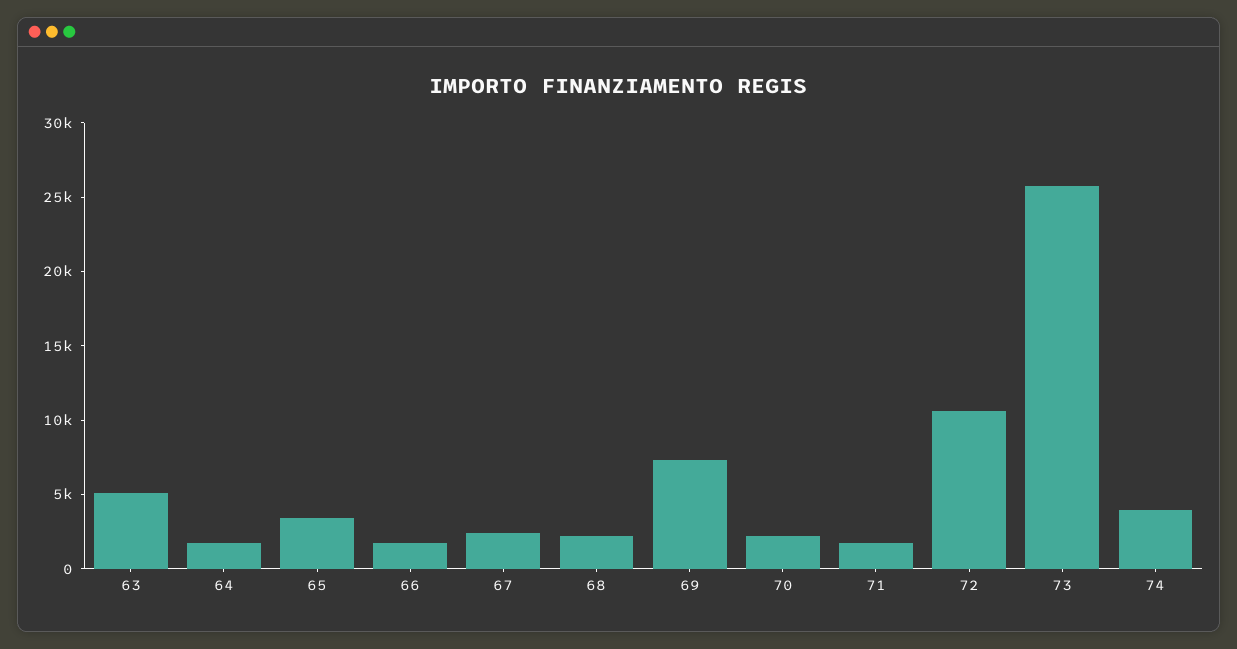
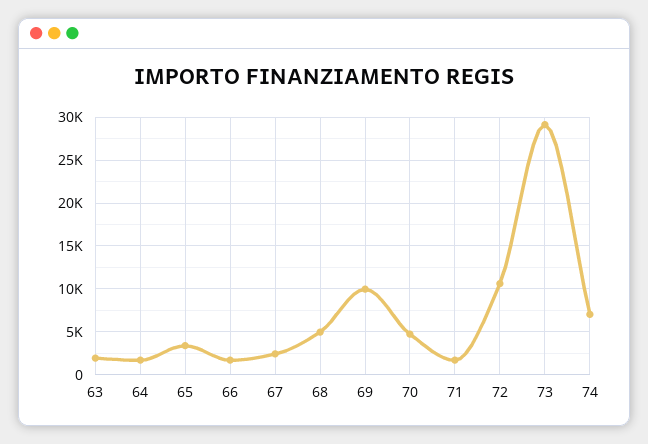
  {
-   "63": 5000,
+   "63": 2000,
    "64": 2000,
    "65": 3000,
    "66": 2000,
    "67": 2000,
-   "68": 2000,
+   "68": 5000,
-   "69": 7000,
+   "69": 10000,
-   "70": 2000,
+   "70": 5000,
    "71": 2000,
    "72": 11000,
-   "73": 26000,
+   "73": 29000,
-   "74": 4000
+   "74": 7000
  }

